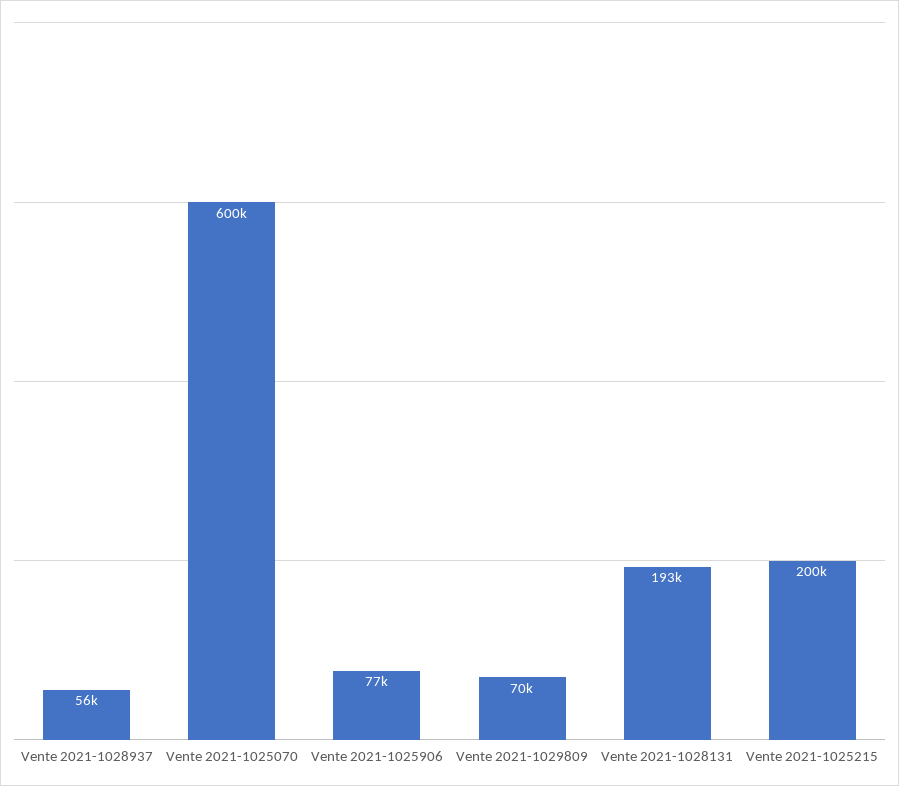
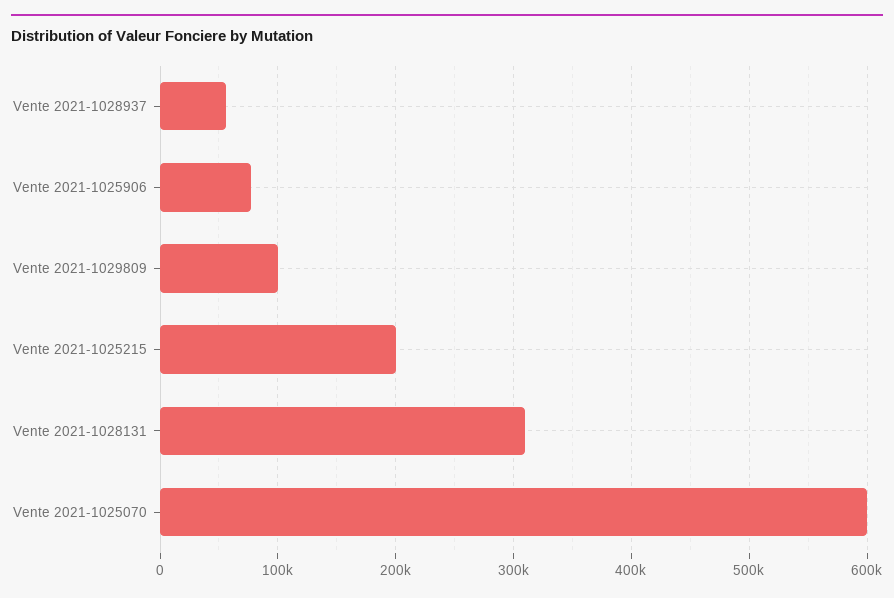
  {
    "Vente 2021-1028937": 56000,
    "Vente 2021-1025070": 600000,
    "Vente 2021-1025906": 77000,
-   "Vente 2021-1029809": 70000,
+   "Vente 2021-1029809": 100000,
-   "Vente 2021-1028131": 193000,
+   "Vente 2021-1028131": 310000,
    "Vente 2021-1025215": 200000
  }

